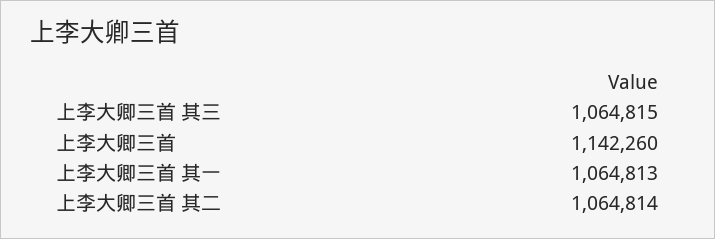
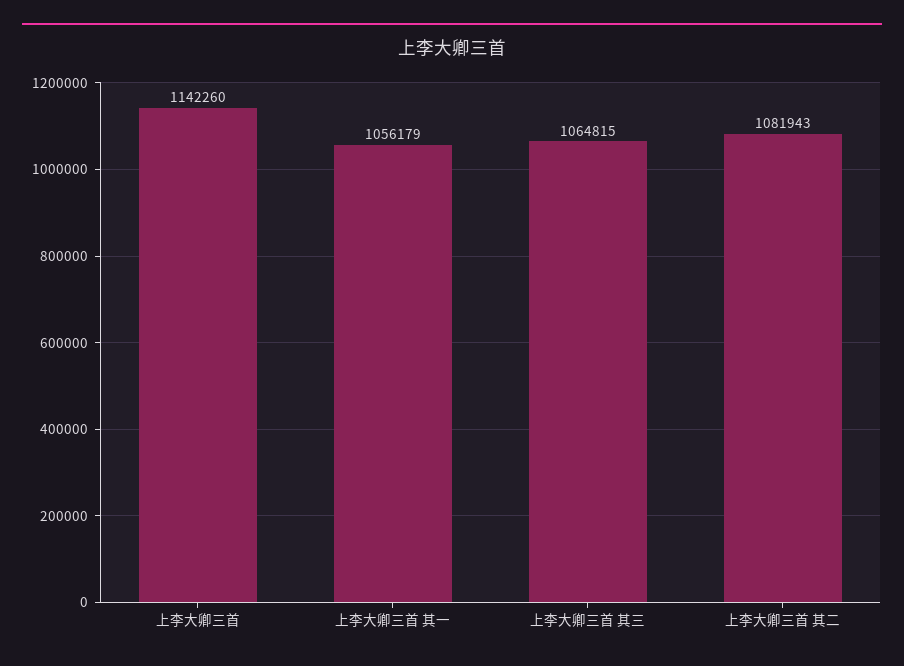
  {
    "上李大卿三首 其三": 1064815,
    "上李大卿三首": 1142260,
-   "上李大卿三首 其一": 1064813,
+   "上李大卿三首 其一": 1056179,
-   "上李大卿三首 其二": 1064814
+   "上李大卿三首 其二": 1081943
  }

